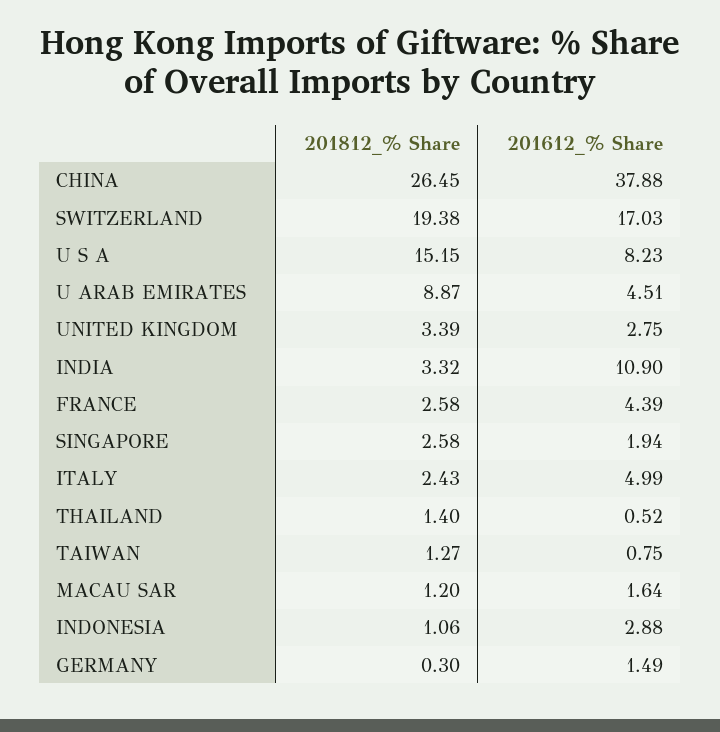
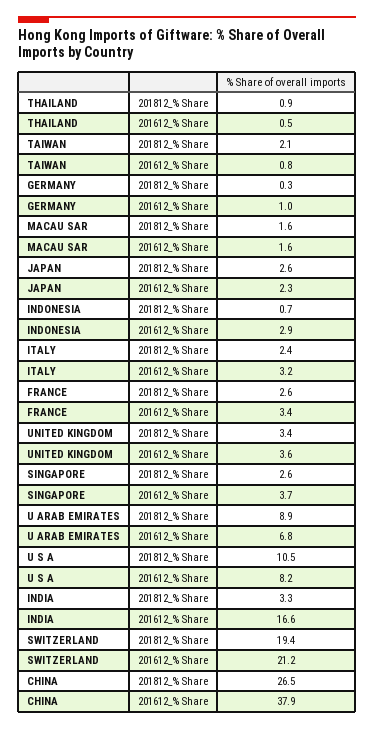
  {
    "201812_% Share": {
      "CHINA": 26.45,
      "SWITZERLAND": 19.38,
-     "U S A": 15.15,
+     "U S A": 10.5,
      "U ARAB EMIRATES": 8.87,
      "UNITED KINGDOM": 3.39,
      "INDIA": 3.32,
      "FRANCE": 2.58,
      "SINGAPORE": 2.58,
      "ITALY": 2.43,
-     "THAILAND": 1.4,
+     "THAILAND": 0.9,
-     "TAIWAN": 1.27,
+     "TAIWAN": 2.1,
-     "MACAU SAR": 1.2,
+     "MACAU SAR": 1.6,
-     "INDONESIA": 1.06,
+     "INDONESIA": 0.7,
-     "GERMANY": 0.3
+     "GERMANY": 0.3,
+     "JAPAN": 2.6
    },
    "201612_% Share": {
      "CHINA": 37.88,
-     "SWITZERLAND": 17.03,
+     "SWITZERLAND": 21.2,
      "U S A": 8.23,
-     "U ARAB EMIRATES": 4.51,
+     "U ARAB EMIRATES": 6.8,
-     "UNITED KINGDOM": 2.75,
+     "UNITED KINGDOM": 3.6,
-     "INDIA": 10.9,
+     "INDIA": 16.6,
-     "FRANCE": 4.39,
+     "FRANCE": 3.4,
-     "SINGAPORE": 1.94,
+     "SINGAPORE": 3.7,
-     "ITALY": 4.99,
+     "ITALY": 3.2,
      "THAILAND": 0.52,
      "TAIWAN": 0.75,
      "MACAU SAR": 1.64,
      "INDONESIA": 2.88,
-     "GERMANY": 1.49
+     "GERMANY": 1,
+     "JAPAN": 2.3
    }
  }

